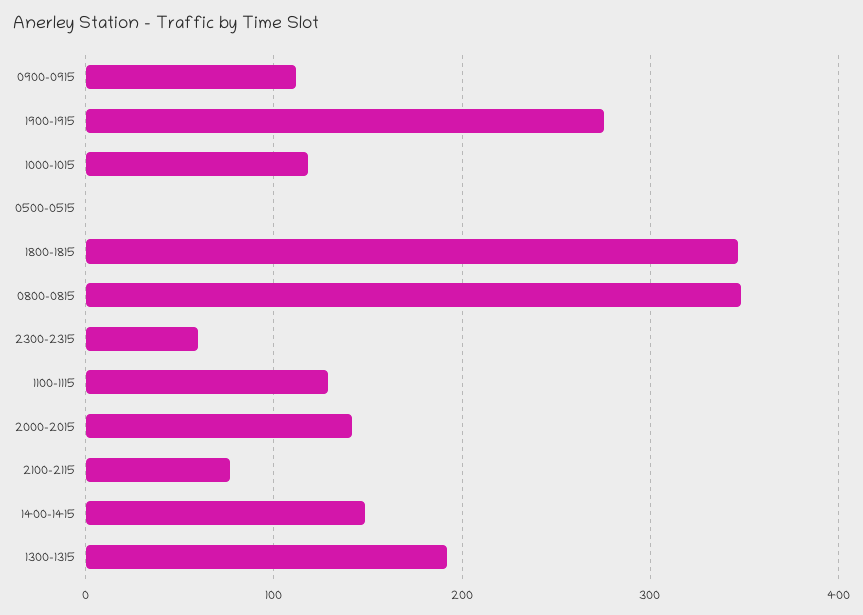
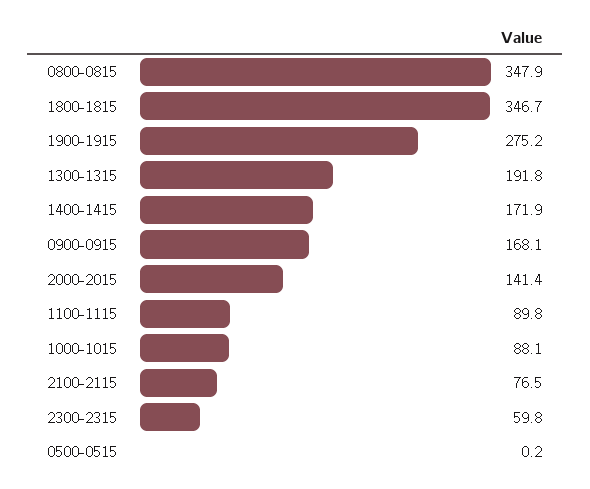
  {
-   "0900-0915": 110,
+   "0900-0915": 168.1,
    "1900-1915": 275.2,
-   "1000-1015": 120,
+   "1000-1015": 88.1,
    "0500-0515": 0.2,
    "1800-1815": 346.7,
    "0800-0815": 347.9,
    "2300-2315": 59.8,
-   "1100-1115": 130,
+   "1100-1115": 89.8,
    "2000-2015": 141.4,
    "2100-2115": 76.5,
-   "1400-1415": 150,
+   "1400-1415": 171.9,
    "1300-1315": 191.8
  }

